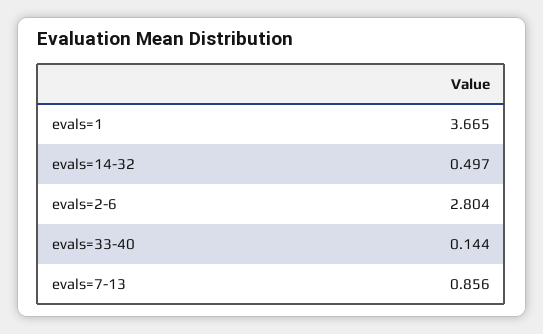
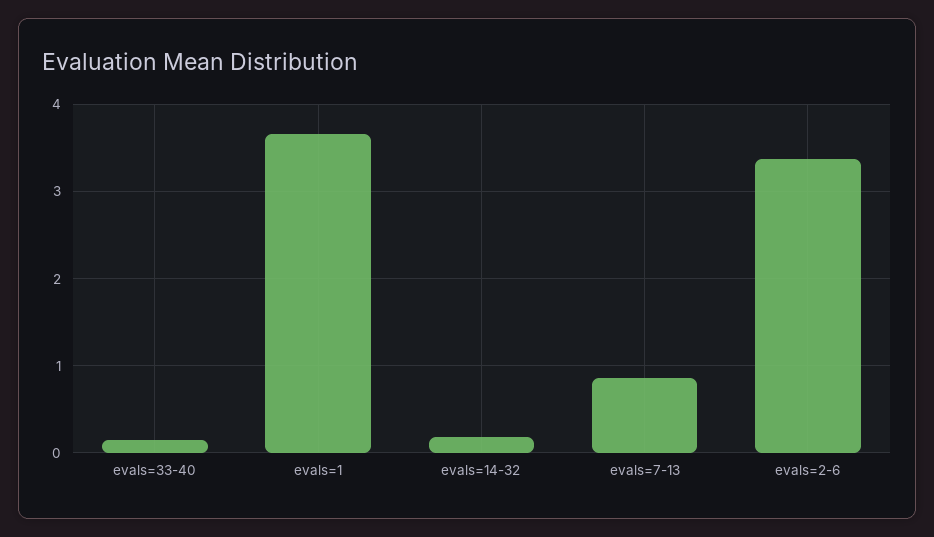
  {
    "evals=1": 3.665,
-   "evals=14-32": 0.497,
+   "evals=14-32": 0.2,
-   "evals=2-6": 2.804,
+   "evals=2-6": 3.4,
    "evals=33-40": 0.144,
    "evals=7-13": 0.856
  }

